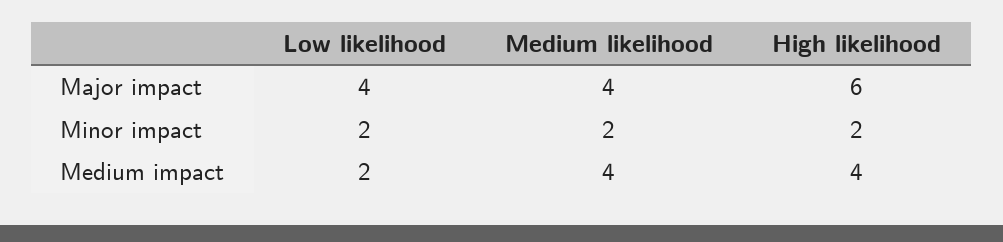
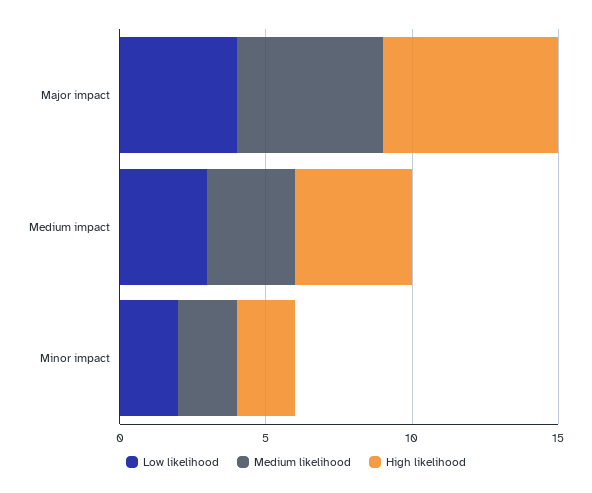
  {
    "Low likelihood": {
      "Major impact": 4,
      "Minor impact": 2,
-     "Medium impact": 2
+     "Medium impact": 3
    },
    "Medium likelihood": {
-     "Major impact": 4,
+     "Major impact": 5,
      "Minor impact": 2,
-     "Medium impact": 4
+     "Medium impact": 3
    },
    "High likelihood": {
      "Major impact": 6,
      "Minor impact": 2,
      "Medium impact": 4
    }
  }

